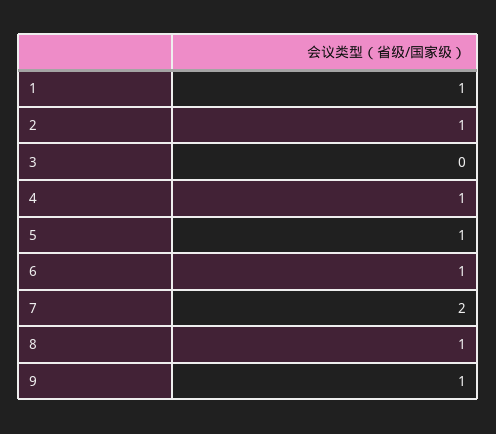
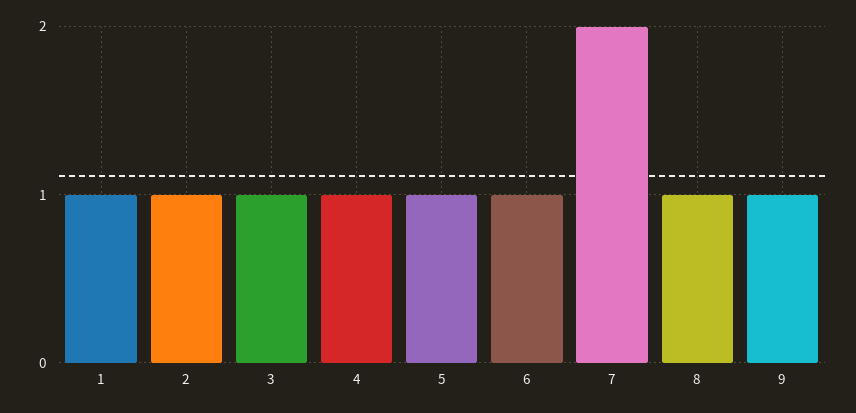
  {
    "1": 1,
    "2": 1,
-   "3": 0,
+   "3": 1,
    "4": 1,
    "5": 1,
    "6": 1,
    "7": 2,
    "8": 1,
    "9": 1
  }

